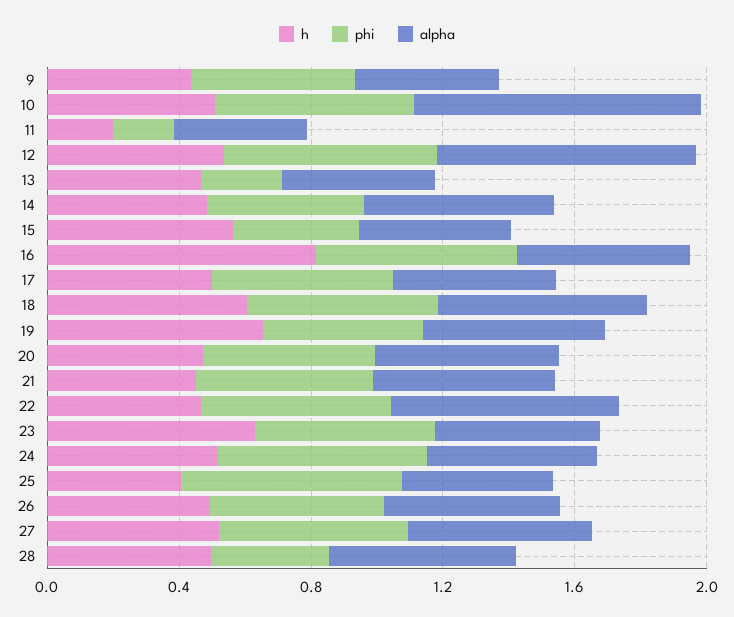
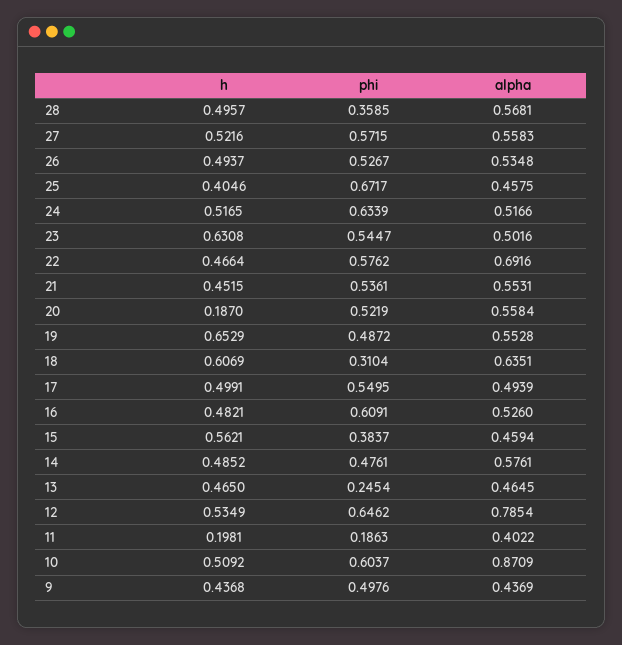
  {
    "h": {
      "9": 0.4368,
      "10": 0.5092,
      "11": 0.1981,
      "12": 0.5349,
      "13": 0.465,
      "14": 0.4852,
      "15": 0.5621,
-     "16": 0.8,
+     "16": 0.4821,
      "17": 0.4991,
      "18": 0.6069,
      "19": 0.6529,
-     "20": 0.5,
+     "20": 0.187,
      "21": 0.4515,
      "22": 0.4664,
      "23": 0.6308,
      "24": 0.5165,
      "25": 0.4046,
      "26": 0.4937,
      "27": 0.5216,
      "28": 0.4957
    },
    "phi": {
      "9": 0.4976,
      "10": 0.6037,
      "11": 0.1863,
      "12": 0.6462,
      "13": 0.2454,
      "14": 0.4761,
      "15": 0.3837,
      "16": 0.6091,
      "17": 0.5495,
-     "18": 0.6,
+     "18": 0.3104,
      "19": 0.4872,
      "20": 0.5219,
      "21": 0.5361,
      "22": 0.5762,
      "23": 0.5447,
      "24": 0.6339,
      "25": 0.6717,
      "26": 0.5267,
      "27": 0.5715,
      "28": 0.3585
    },
    "alpha": {
      "9": 0.4369,
      "10": 0.8709,
      "11": 0.4022,
      "12": 0.7854,
      "13": 0.4645,
      "14": 0.5761,
      "15": 0.4594,
      "16": 0.526,
      "17": 0.4939,
      "18": 0.6351,
      "19": 0.5528,
      "20": 0.5584,
      "21": 0.5531,
      "22": 0.6916,
      "23": 0.5016,
      "24": 0.5166,
      "25": 0.4575,
      "26": 0.5348,
      "27": 0.5583,
      "28": 0.5681
    }
  }

